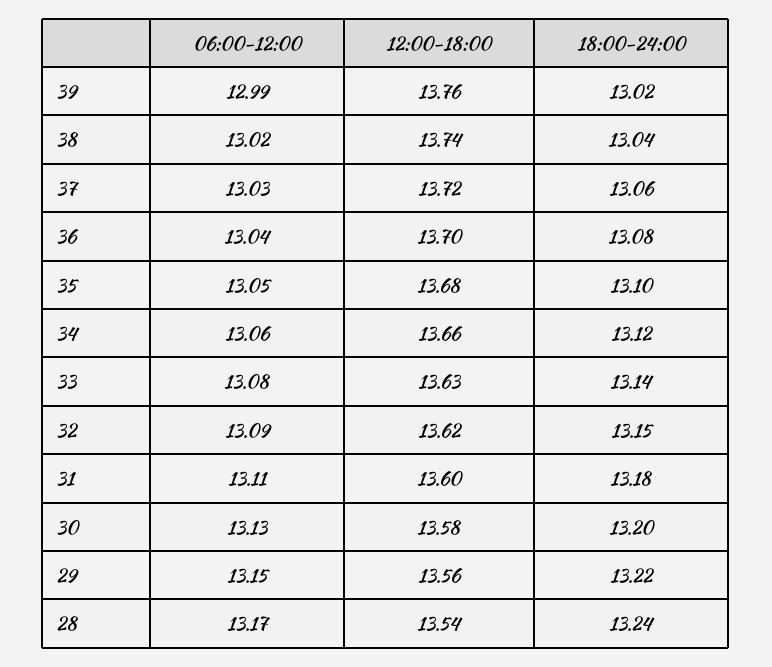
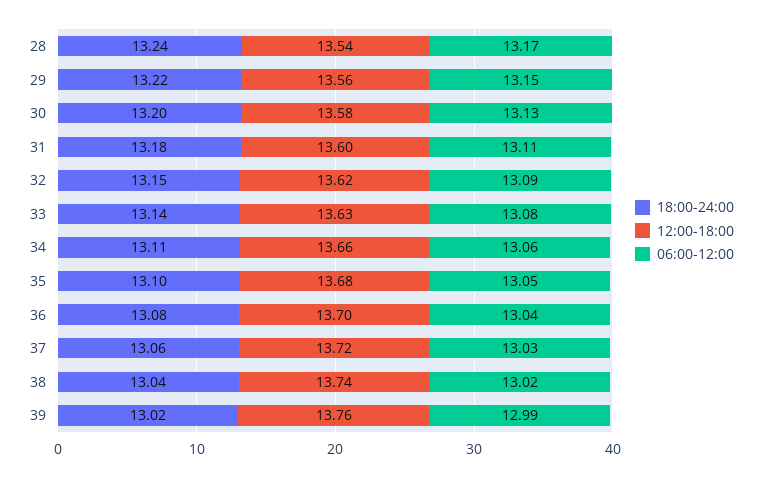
  {
    "06:00-12:00": {
      "39": 12.99,
      "38": 13.02,
      "37": 13.03,
      "36": 13.04,
      "35": 13.05,
      "34": 13.06,
      "33": 13.08,
      "32": 13.09,
      "31": 13.11,
      "30": 13.13,
      "29": 13.15,
      "28": 13.17
    },
    "12:00-18:00": {
      "39": 13.76,
      "38": 13.74,
      "37": 13.72,
      "36": 13.7,
      "35": 13.68,
      "34": 13.66,
      "33": 13.63,
      "32": 13.62,
      "31": 13.6,
      "30": 13.58,
      "29": 13.56,
      "28": 13.54
    },
    "18:00-24:00": {
      "39": 13.02,
      "38": 13.04,
      "37": 13.06,
      "36": 13.08,
      "35": 13.1,
-     "34": 13.12,
+     "34": 13.11,
      "33": 13.14,
      "32": 13.15,
      "31": 13.18,
      "30": 13.2,
      "29": 13.22,
      "28": 13.24
    }
  }

